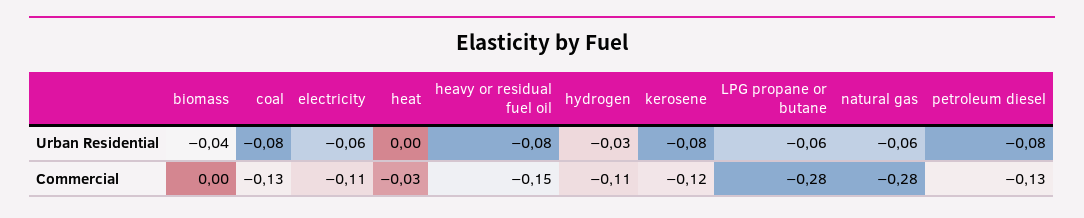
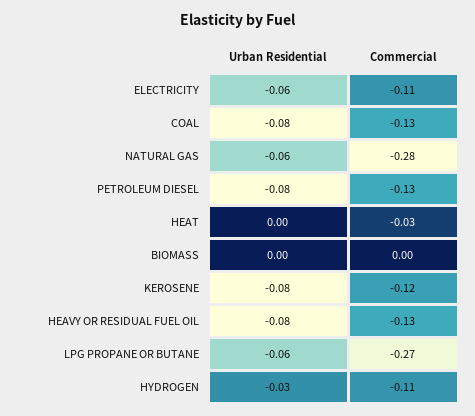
  {
    "biomass": {
-     "Urban Residential": -0.04,
+     "Urban Residential": 0,
      "Commercial": 0
    },
    "coal": {
      "Urban Residential": -0.08,
      "Commercial": -0.13
    },
    "electricity": {
      "Urban Residential": -0.06,
      "Commercial": -0.11
    },
    "heat": {
      "Urban Residential": 0,
      "Commercial": -0.03
    },
    "heavy or residual fuel oil": {
      "Urban Residential": -0.08,
-     "Commercial": -0.15
+     "Commercial": -0.13
    },
    "hydrogen": {
      "Urban Residential": -0.03,
      "Commercial": -0.11
    },
    "kerosene": {
      "Urban Residential": -0.08,
      "Commercial": -0.12
    },
    "LPG propane or butane": {
      "Urban Residential": -0.06,
-     "Commercial": -0.28
+     "Commercial": -0.27
    },
    "natural gas": {
      "Urban Residential": -0.06,
      "Commercial": -0.28
    },
    "petroleum diesel": {
      "Urban Residential": -0.08,
      "Commercial": -0.13
    }
  }

